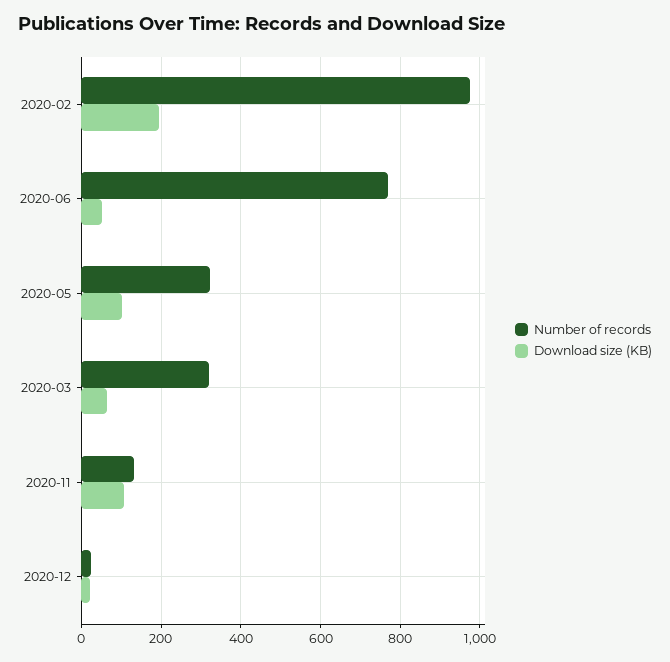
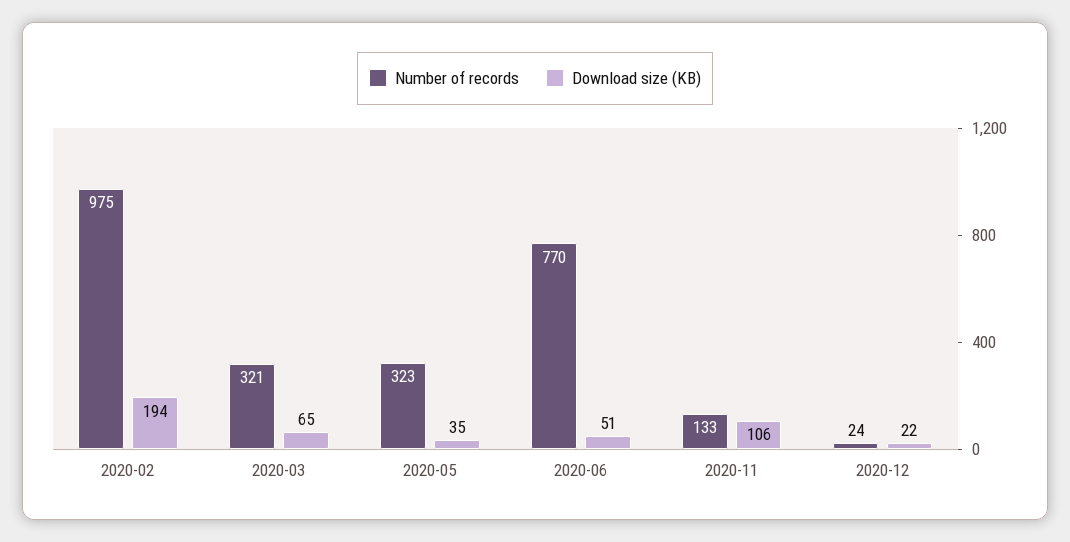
  {
    "Number of records": {
      "2020-02": 975,
      "2020-06": 770,
      "2020-05": 323,
      "2020-03": 321,
      "2020-11": 133,
      "2020-12": 24
    },
    "Download size (KB)": {
      "2020-02": 194,
      "2020-06": 51,
-     "2020-05": 100,
+     "2020-05": 35,
      "2020-03": 65,
      "2020-11": 106,
      "2020-12": 22
    }
  }

